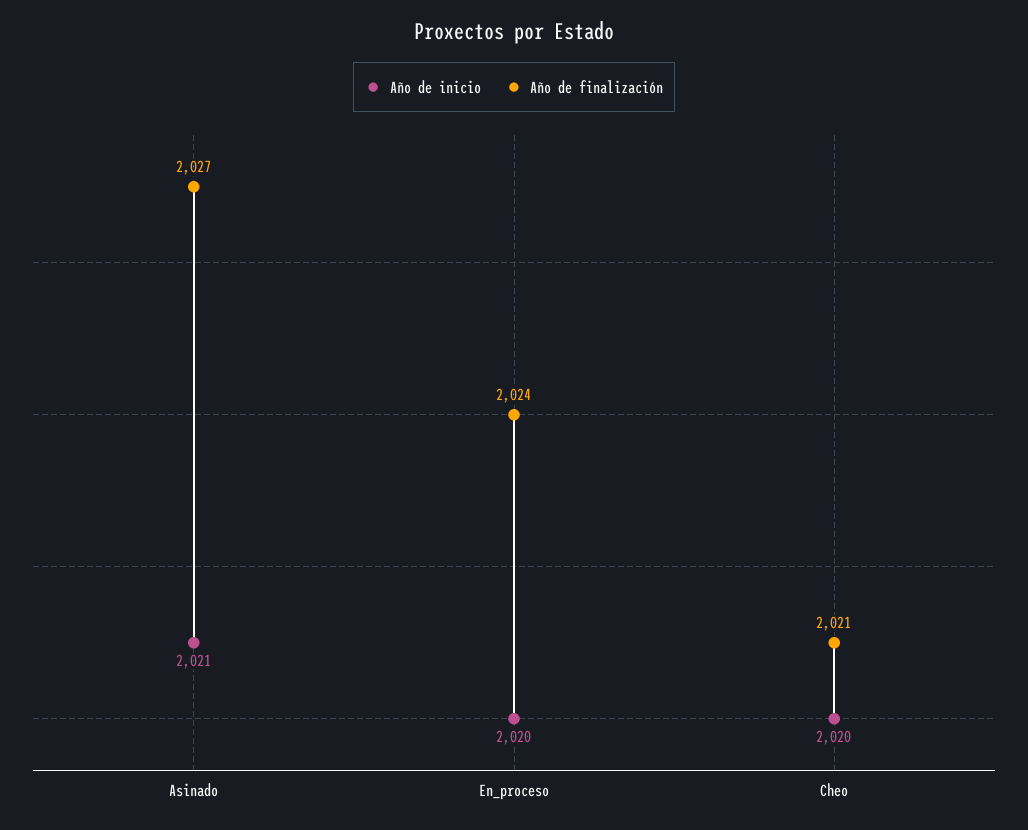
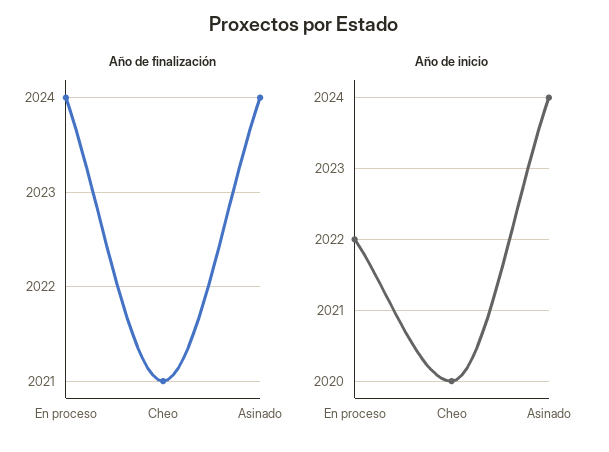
  {
    "Año de inicio": {
-     "Asinado": 2021,
+     "Asinado": 2024,
-     "En_proceso": 2020,
+     "En_proceso": 2022,
      "Cheo": 2020
    },
    "Año de finalización": {
-     "Asinado": 2027,
+     "Asinado": 2024,
      "En_proceso": 2024,
      "Cheo": 2021
    }
  }

